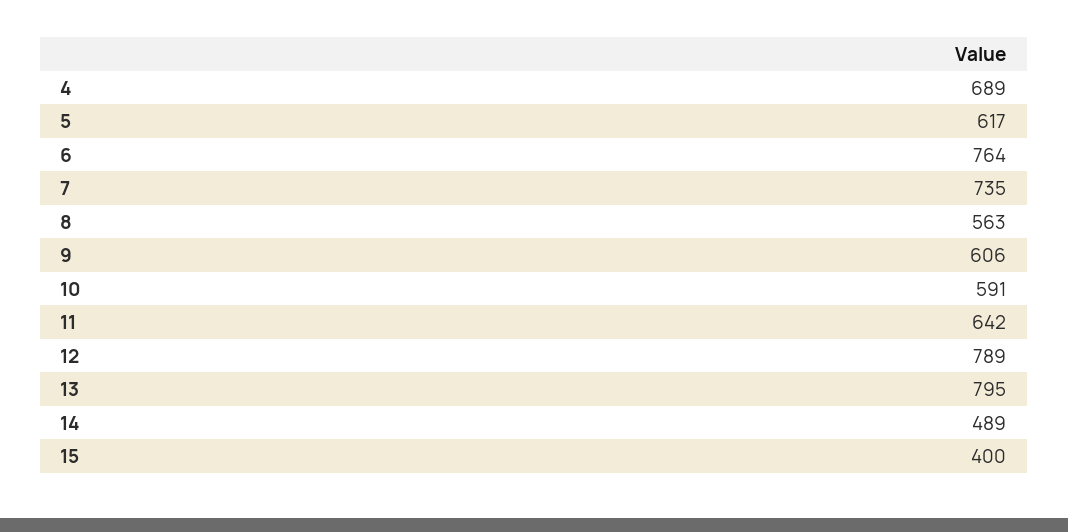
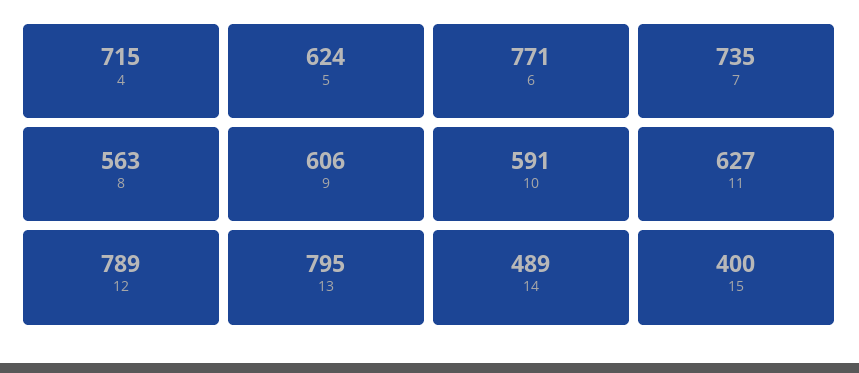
  {
-   "4": 689,
+   "4": 715,
-   "5": 617,
+   "5": 624,
-   "6": 764,
+   "6": 771,
    "7": 735,
    "8": 563,
    "9": 606,
    "10": 591,
-   "11": 642,
+   "11": 627,
    "12": 789,
    "13": 795,
    "14": 489,
    "15": 400
  }

